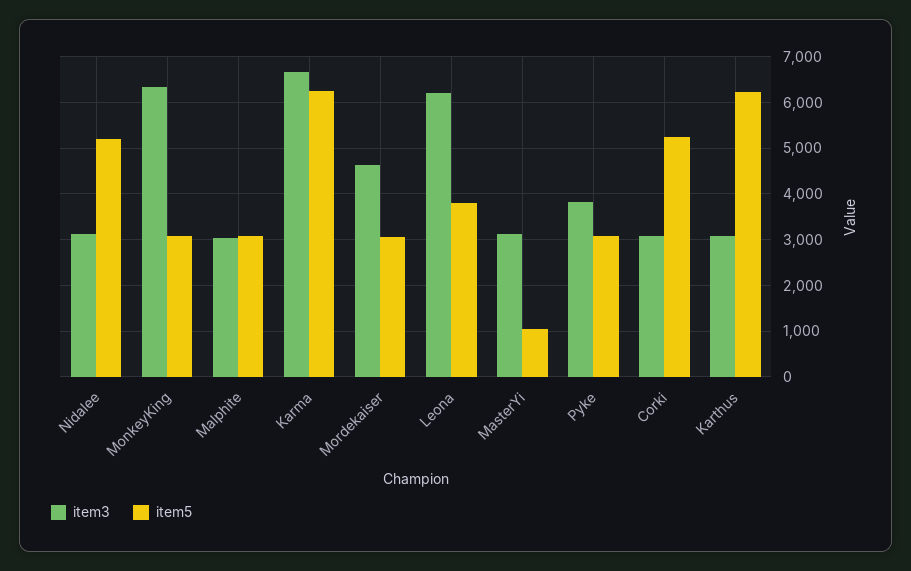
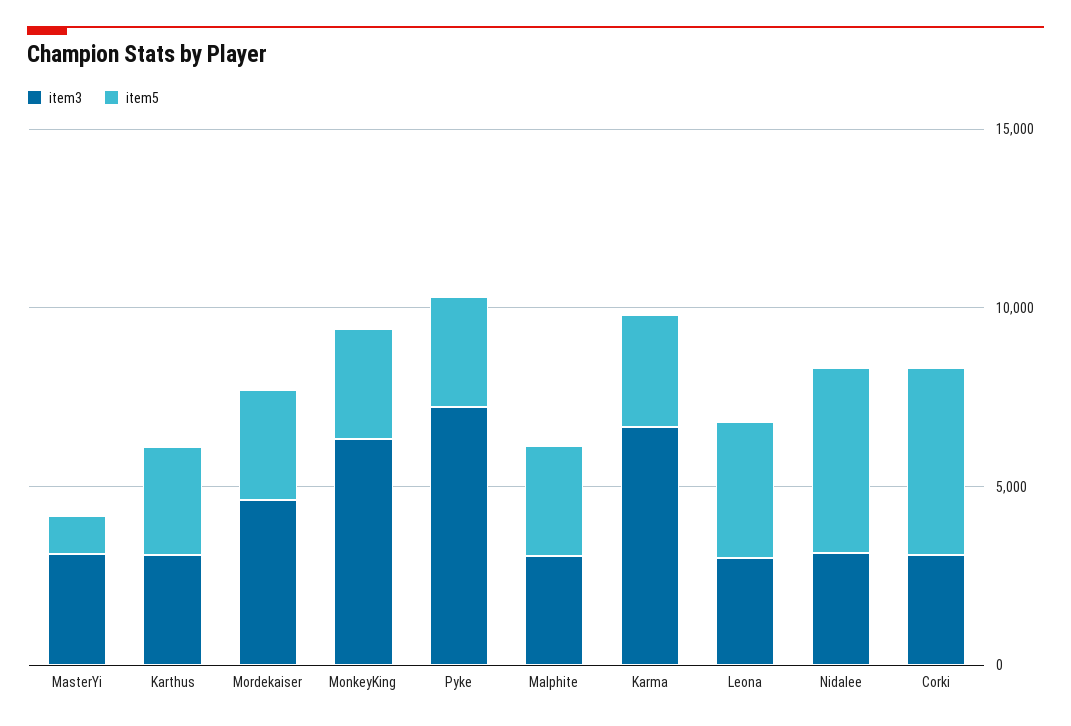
  {
    "item3": {
      "Nidalee": 3200,
      "MonkeyKing": 6400,
      "Malphite": 3000,
      "Karma": 6600,
      "Mordekaiser": 4600,
-     "Leona": 6200,
+     "Leona": 3000,
      "MasterYi": 3200,
-     "Pyke": 3800,
+     "Pyke": 7000,
      "Corki": 3000,
      "Karthus": 3000
    },
    "item5": {
      "Nidalee": 5200,
      "MonkeyKing": 3000,
      "Malphite": 3000,
-     "Karma": 6200,
+     "Karma": 3000,
      "Mordekaiser": 3000,
      "Leona": 3800,
      "MasterYi": 1000,
      "Pyke": 3000,
      "Corki": 5200,
-     "Karthus": 6200
+     "Karthus": 3000
    }
  }

